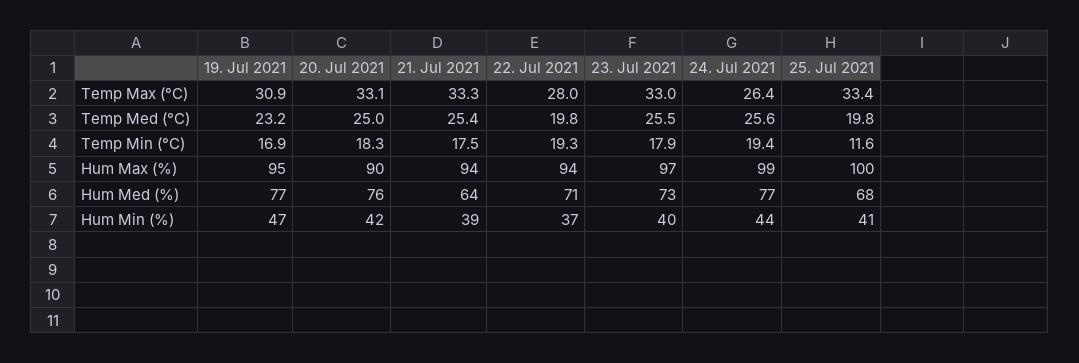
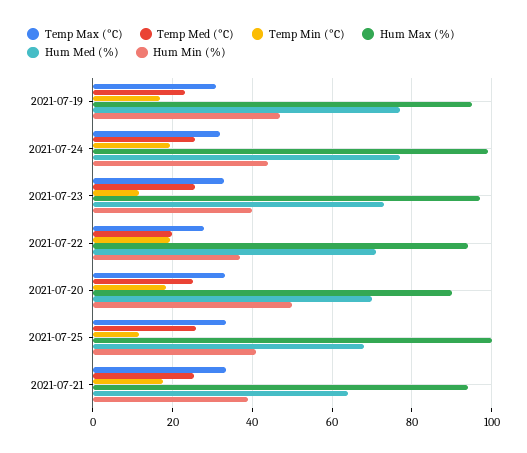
  {
    "Temp Max (°C)": {
      "19. Jul 2021": 30.9,
      "20. Jul 2021": 33.1,
      "21. Jul 2021": 33.3,
      "22. Jul 2021": 28,
      "23. Jul 2021": 33,
-     "24. Jul 2021": 26.4,
+     "24. Jul 2021": 32,
      "25. Jul 2021": 33.4
    },
    "Temp Med (°C)": {
      "19. Jul 2021": 23.2,
      "20. Jul 2021": 25,
      "21. Jul 2021": 25.4,
      "22. Jul 2021": 19.8,
      "23. Jul 2021": 25.5,
      "24. Jul 2021": 25.6,
-     "25. Jul 2021": 19.8
+     "25. Jul 2021": 26
    },
    "Temp Min (°C)": {
      "19. Jul 2021": 16.9,
      "20. Jul 2021": 18.3,
      "21. Jul 2021": 17.5,
      "22. Jul 2021": 19.3,
-     "23. Jul 2021": 17.9,
+     "23. Jul 2021": 12,
      "24. Jul 2021": 19.4,
      "25. Jul 2021": 11.6
    },
    "Hum Max (%)": {
      "19. Jul 2021": 95,
      "20. Jul 2021": 90,
      "21. Jul 2021": 94,
      "22. Jul 2021": 94,
      "23. Jul 2021": 97,
      "24. Jul 2021": 99,
      "25. Jul 2021": 100
    },
    "Hum Med (%)": {
      "19. Jul 2021": 77,
-     "20. Jul 2021": 76,
+     "20. Jul 2021": 70,
      "21. Jul 2021": 64,
      "22. Jul 2021": 71,
      "23. Jul 2021": 73,
      "24. Jul 2021": 77,
      "25. Jul 2021": 68
    },
    "Hum Min (%)": {
      "19. Jul 2021": 47,
-     "20. Jul 2021": 42,
+     "20. Jul 2021": 50,
      "21. Jul 2021": 39,
      "22. Jul 2021": 37,
      "23. Jul 2021": 40,
      "24. Jul 2021": 44,
      "25. Jul 2021": 41
    }
  }

